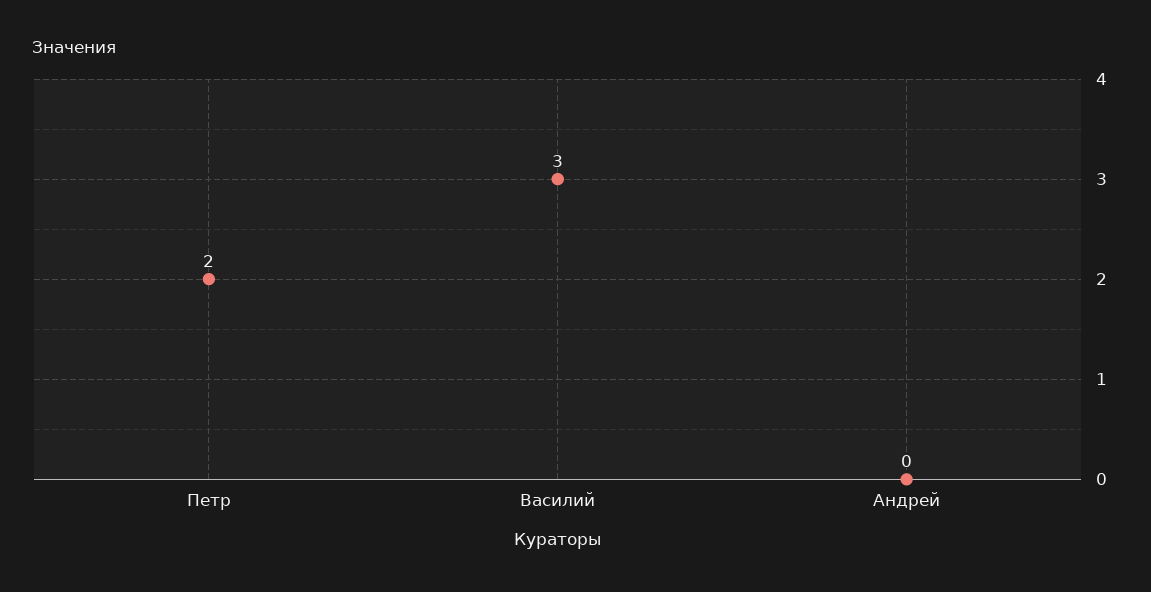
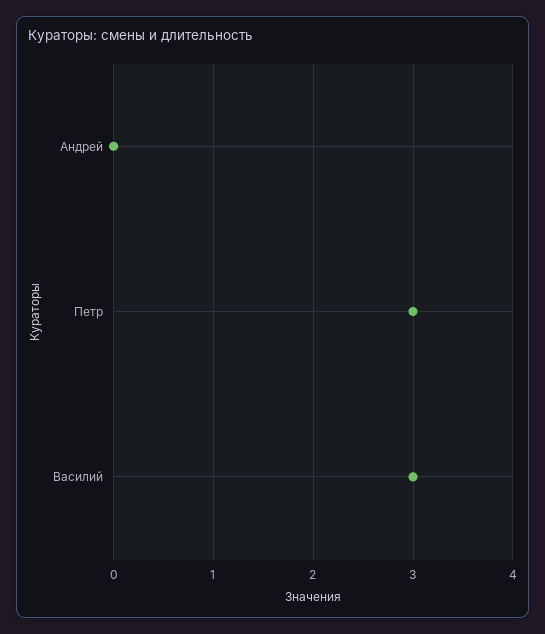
  {
-   "Петр": 2,
+   "Петр": 3,
    "Василий": 3,
    "Андрей": 0
  }

